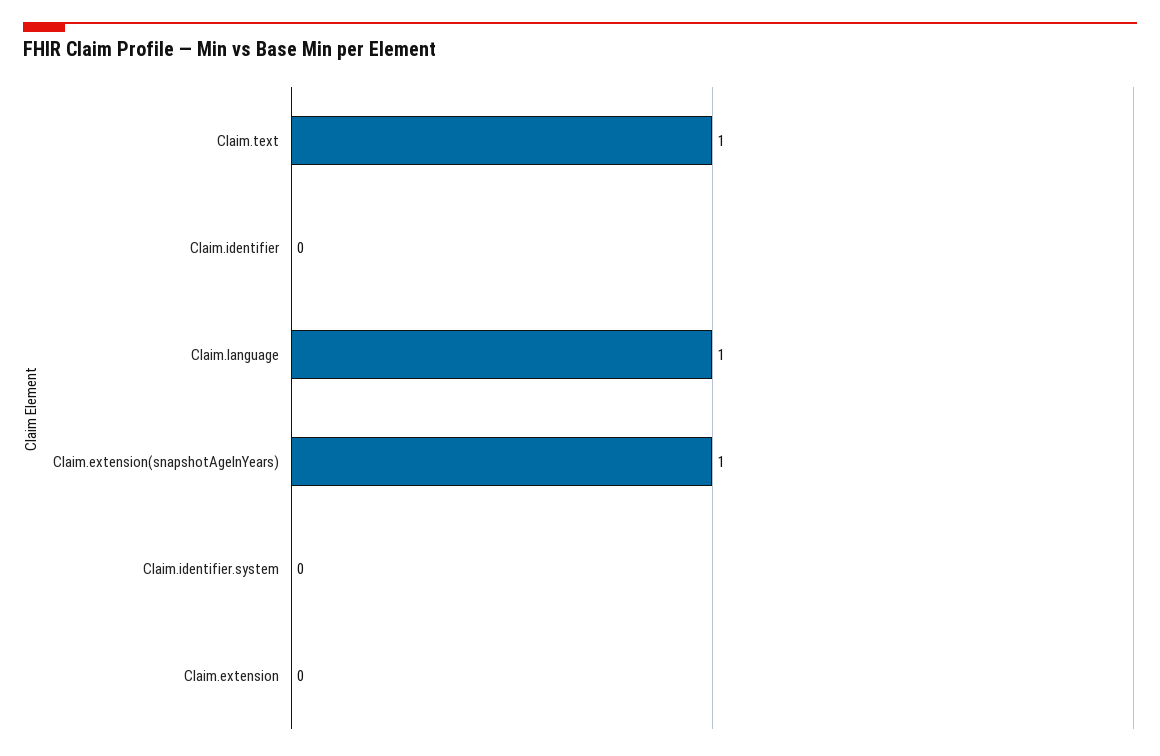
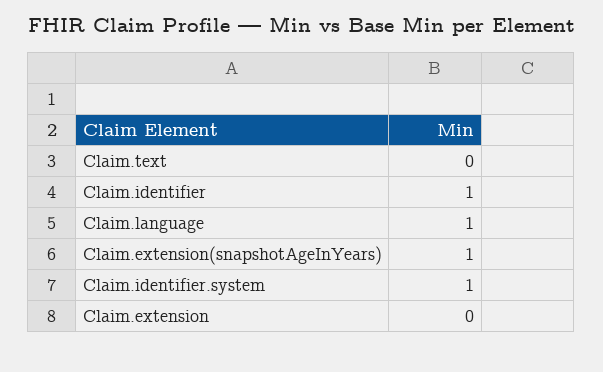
  {
-   "Claim.text": 1,
+   "Claim.text": 0,
-   "Claim.identifier": 0,
+   "Claim.identifier": 1,
    "Claim.language": 1,
    "Claim.extension(snapshotAgeInYears)": 1,
-   "Claim.identifier.system": 0,
+   "Claim.identifier.system": 1,
    "Claim.extension": 0
  }

